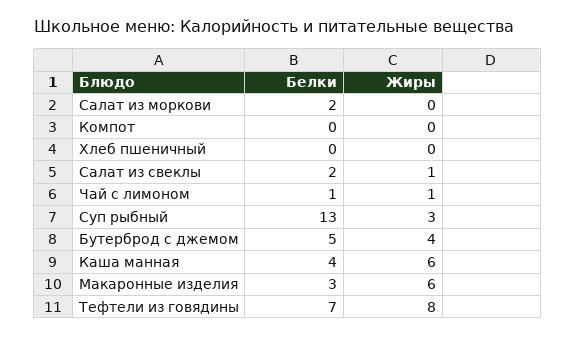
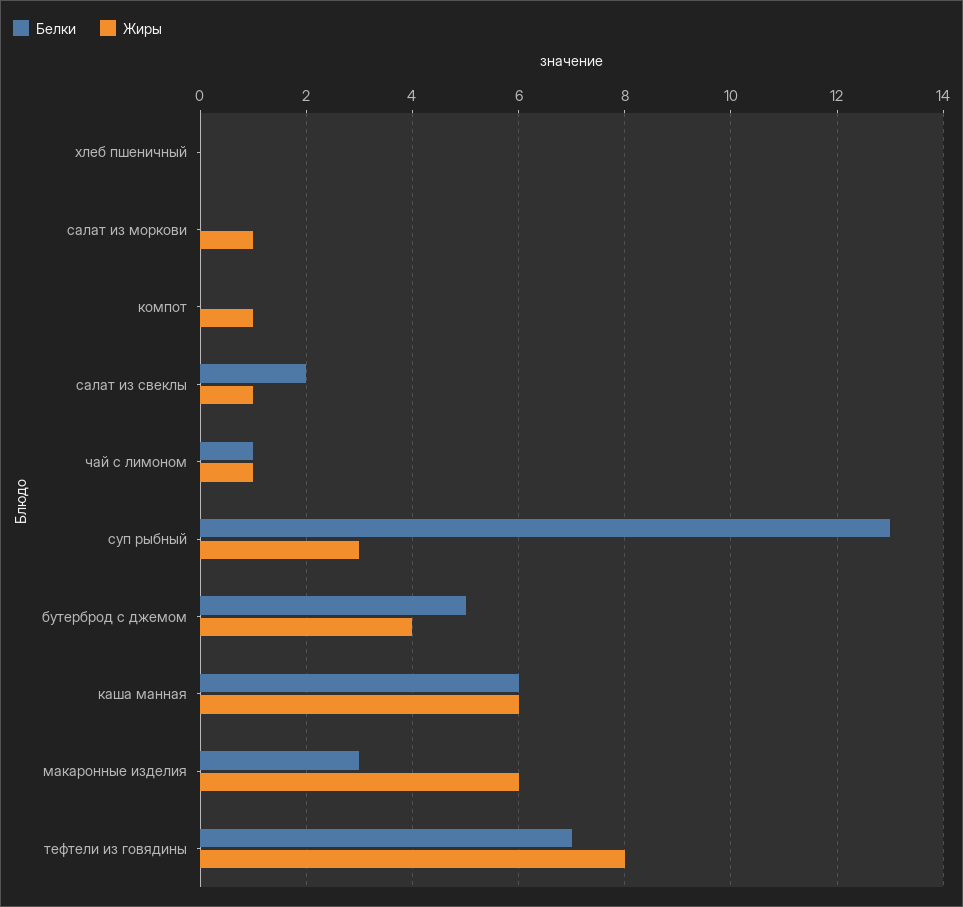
  {
    "Белки": {
-     "Салат из моркови": 2,
+     "Салат из моркови": 0,
      "Компот": 0,
      "Хлеб пшеничный": 0,
      "Салат из свеклы": 2,
      "Чай с лимоном": 1,
      "Суп рыбный": 13,
      "Бутерброд с джемом": 5,
-     "Каша манная": 4,
+     "Каша манная": 6,
      "Макаронные изделия": 3,
      "Тефтели из говядины": 7
    },
    "Жиры": {
-     "Салат из моркови": 0,
+     "Салат из моркови": 1,
-     "Компот": 0,
+     "Компот": 1,
      "Хлеб пшеничный": 0,
      "Салат из свеклы": 1,
      "Чай с лимоном": 1,
      "Суп рыбный": 3,
      "Бутерброд с джемом": 4,
      "Каша манная": 6,
      "Макаронные изделия": 6,
      "Тефтели из говядины": 8
    }
  }

